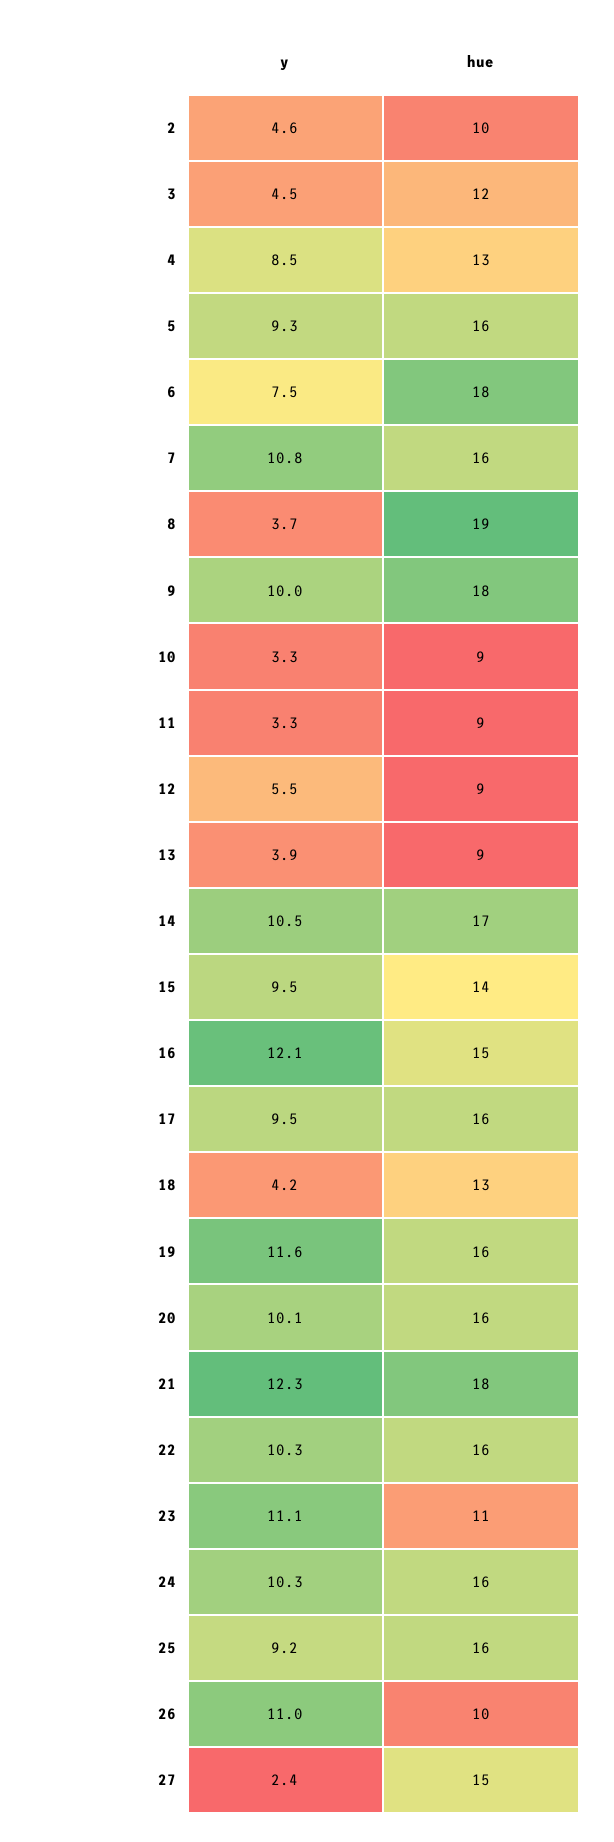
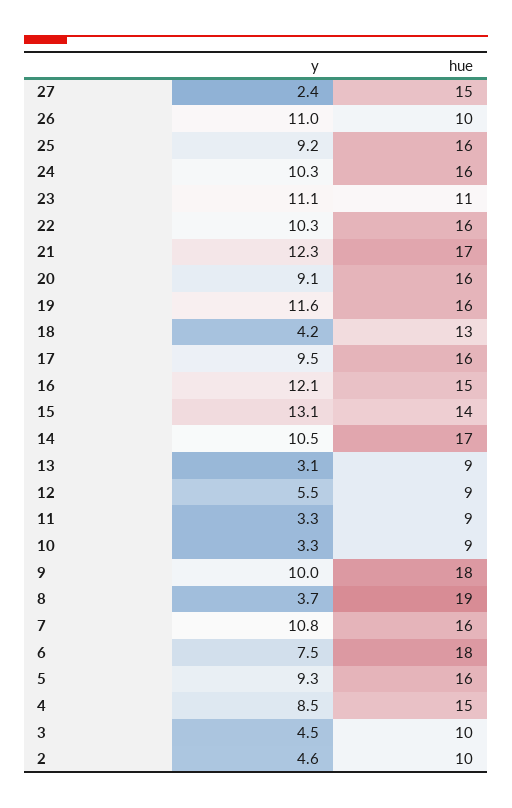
  {
    "y": {
      "2": 4.6,
      "3": 4.5,
      "4": 8.5,
      "5": 9.3,
      "6": 7.5,
      "7": 10.8,
      "8": 3.7,
      "9": 10,
      "10": 3.3,
      "11": 3.3,
      "12": 5.5,
-     "13": 3.9,
+     "13": 3.1,
      "14": 10.5,
-     "15": 9.5,
+     "15": 13.1,
      "16": 12.1,
      "17": 9.5,
      "18": 4.2,
      "19": 11.6,
-     "20": 10.1,
+     "20": 9.1,
      "21": 12.3,
      "22": 10.3,
      "23": 11.1,
      "24": 10.3,
      "25": 9.2,
      "26": 11,
      "27": 2.4
    },
    "hue": {
      "2": 10,
-     "3": 12,
+     "3": 10,
-     "4": 13,
+     "4": 15,
      "5": 16,
      "6": 18,
      "7": 16,
      "8": 19,
      "9": 18,
      "10": 9,
      "11": 9,
      "12": 9,
      "13": 9,
      "14": 17,
      "15": 14,
      "16": 15,
      "17": 16,
      "18": 13,
      "19": 16,
      "20": 16,
-     "21": 18,
+     "21": 17,
      "22": 16,
      "23": 11,
      "24": 16,
      "25": 16,
      "26": 10,
      "27": 15
    }
  }

